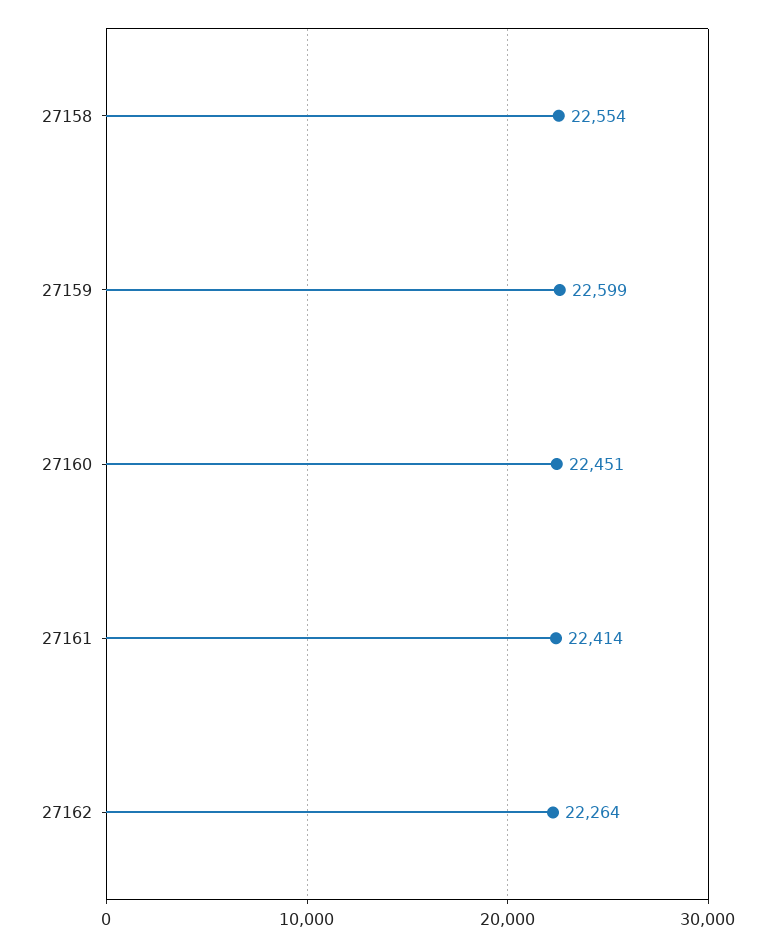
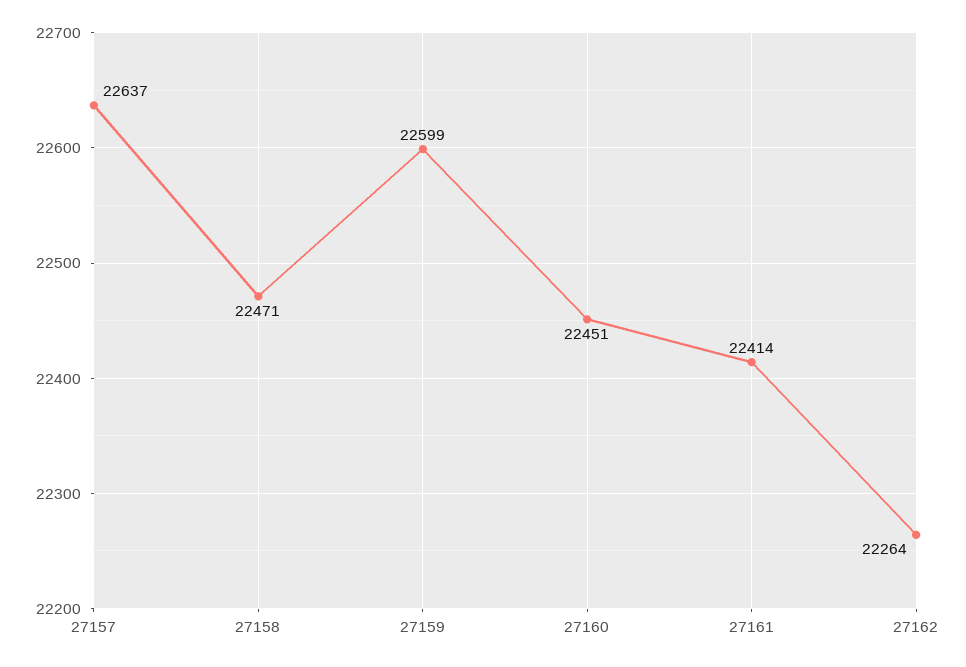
  {
-   "27158": 22554,
+   "27158": 22471,
    "27159": 22599,
    "27160": 22451,
    "27161": 22414,
-   "27162": 22264
+   "27162": 22264,
+   "27157": 22637
  }

